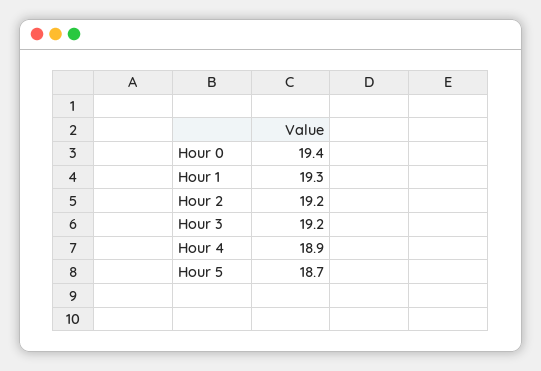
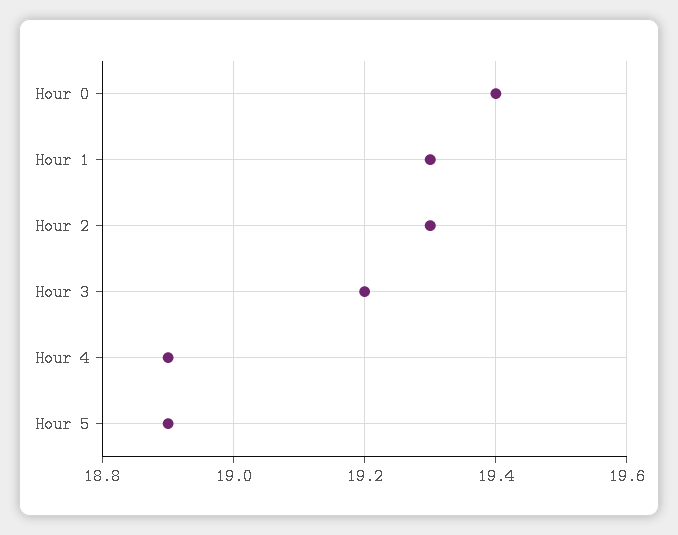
  {
    "Hour 0": 19.4,
    "Hour 1": 19.3,
-   "Hour 2": 19.2,
+   "Hour 2": 19.3,
    "Hour 3": 19.2,
    "Hour 4": 18.9,
-   "Hour 5": 18.7
+   "Hour 5": 18.9
  }

